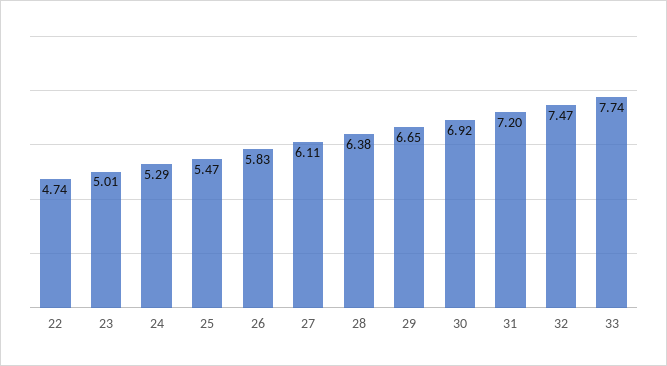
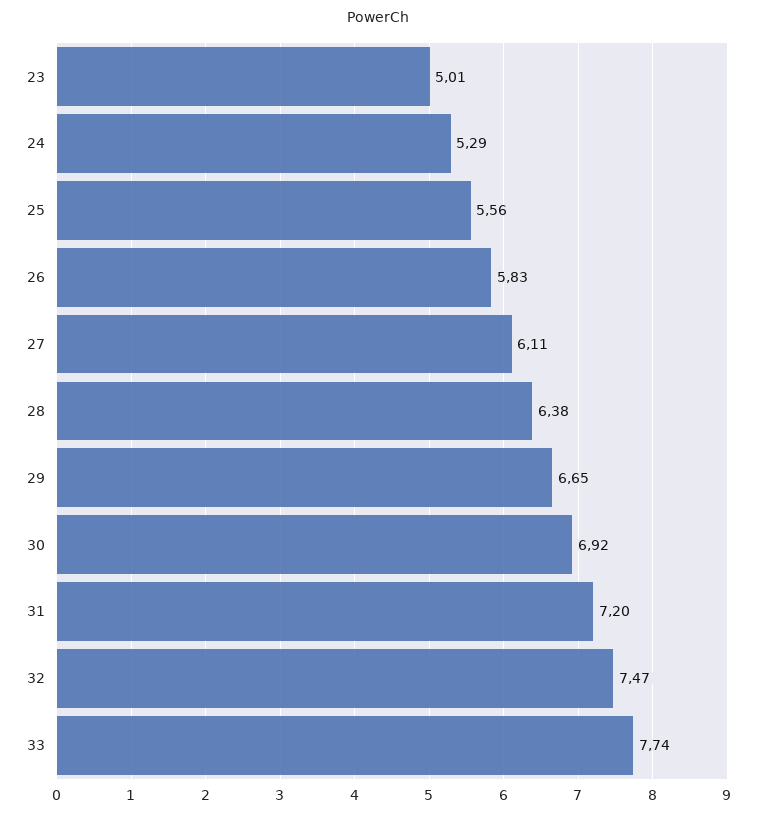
  {
-   "22": 4.74,
    "23": 5.01,
    "24": 5.29,
-   "25": 5.47,
+   "25": 5.56,
    "26": 5.83,
    "27": 6.11,
    "28": 6.38,
    "29": 6.65,
    "30": 6.92,
    "31": 7.2,
    "32": 7.47,
    "33": 7.74
  }

